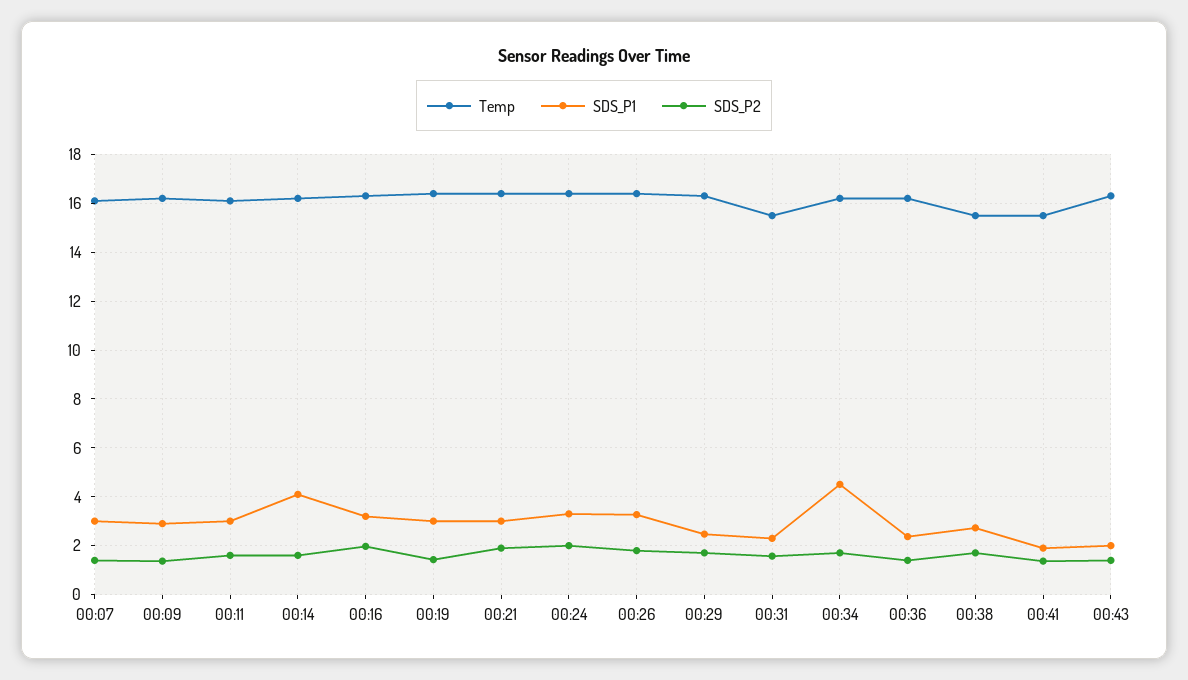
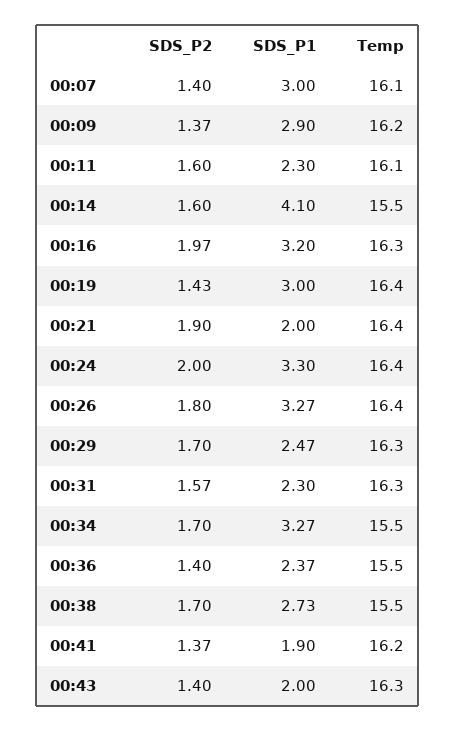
  {
    "Temp": {
      "00:07": 16.1,
      "00:09": 16.2,
      "00:11": 16.1,
-     "00:14": 16.25,
+     "00:14": 15.5,
      "00:16": 16.3,
      "00:19": 16.4,
      "00:21": 16.4,
      "00:24": 16.4,
      "00:26": 16.4,
      "00:29": 16.3,
-     "00:31": 15.5,
+     "00:31": 16.3,
-     "00:34": 16.25,
+     "00:34": 15.5,
-     "00:36": 16.25,
+     "00:36": 15.5,
      "00:38": 15.5,
-     "00:41": 15.5,
+     "00:41": 16.2,
      "00:43": 16.3
    },
    "SDS_P1": {
      "00:07": 3,
      "00:09": 2.9,
-     "00:11": 3,
+     "00:11": 2.3,
      "00:14": 4.1,
      "00:16": 3.2,
      "00:19": 3,
-     "00:21": 3,
+     "00:21": 2,
      "00:24": 3.3,
      "00:26": 3.27,
      "00:29": 2.47,
      "00:31": 2.3,
-     "00:34": 4.5,
+     "00:34": 3.27,
      "00:36": 2.37,
      "00:38": 2.73,
      "00:41": 1.9,
      "00:43": 2
    },
    "SDS_P2": {
      "00:07": 1.4,
      "00:09": 1.37,
      "00:11": 1.6,
      "00:14": 1.6,
      "00:16": 1.97,
      "00:19": 1.43,
      "00:21": 1.9,
      "00:24": 2,
      "00:26": 1.8,
      "00:29": 1.7,
      "00:31": 1.57,
      "00:34": 1.7,
      "00:36": 1.4,
      "00:38": 1.7,
      "00:41": 1.37,
      "00:43": 1.4
    }
  }

